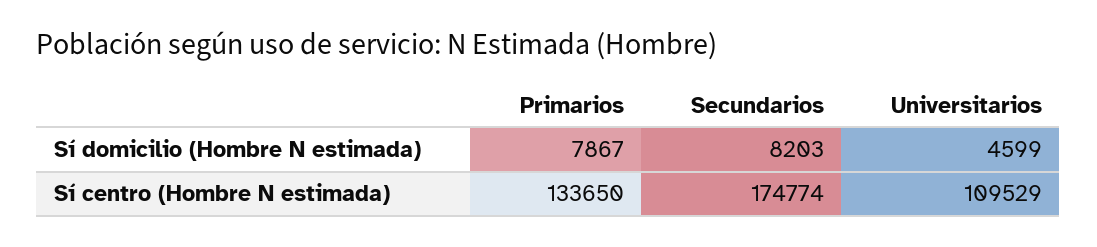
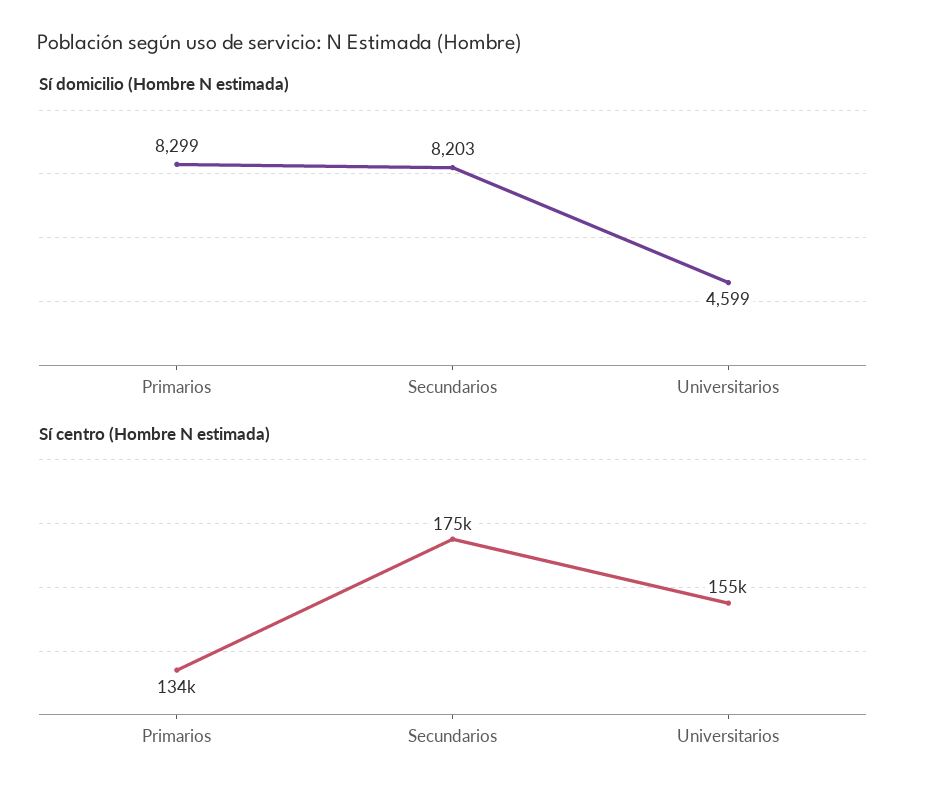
  {
    "Sí domicilio (Hombre N estimada)": {
-     "Primarios": 7867,
+     "Primarios": 8299,
      "Secundarios": 8203,
      "Universitarios": 4599
    },
    "Sí centro (Hombre N estimada)": {
      "Primarios": 133650,
      "Secundarios": 174774,
-     "Universitarios": 109529
+     "Universitarios": 155000
    }
  }

